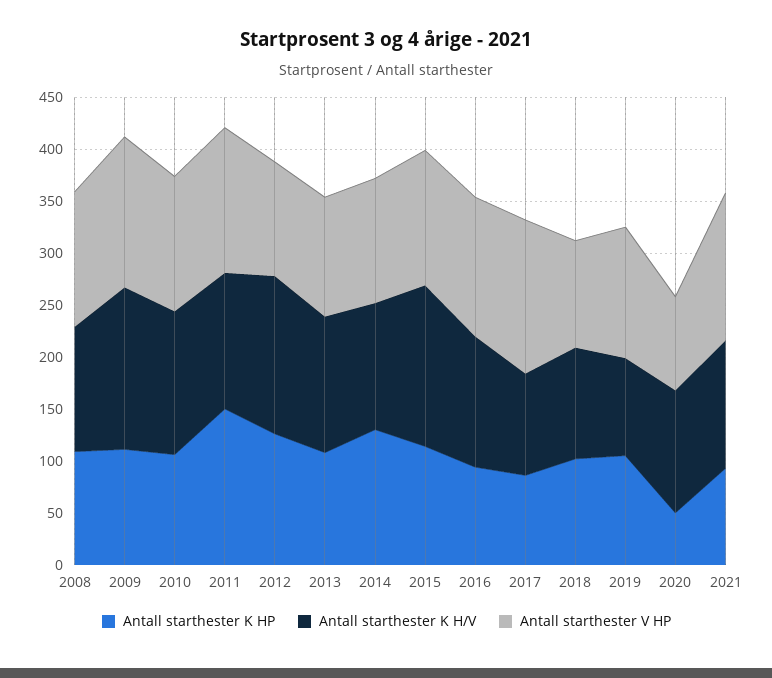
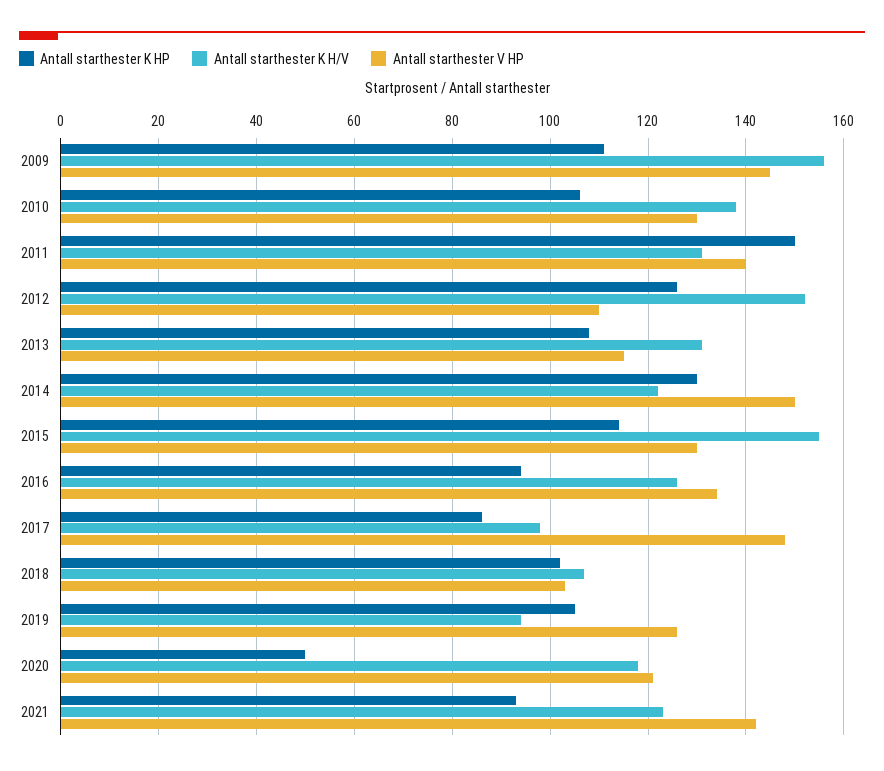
  {
    "Antall starthester K HP": {
-     "2008": 110,
      "2009": 110,
      "2010": 105,
      "2011": 150,
      "2012": 125,
      "2013": 110,
      "2014": 130,
      "2015": 115,
      "2016": 95,
      "2017": 85,
      "2018": 100,
      "2019": 105,
      "2020": 50,
      "2021": 95
    },
    "Antall starthester K H/V": {
-     "2008": 120,
      "2009": 155,
      "2010": 140,
      "2011": 130,
      "2012": 150,
      "2013": 130,
      "2014": 120,
      "2015": 155,
      "2016": 125,
      "2017": 100,
      "2018": 105,
      "2019": 95,
      "2020": 120,
      "2021": 125
    },
    "Antall starthester V HP": {
-     "2008": 130,
      "2009": 145,
      "2010": 130,
      "2011": 140,
      "2012": 110,
      "2013": 115,
-     "2014": 120,
+     "2014": 150,
      "2015": 130,
      "2016": 135,
      "2017": 150,
      "2018": 105,
      "2019": 125,
-     "2020": 90,
+     "2020": 120,
      "2021": 140
    }
  }

